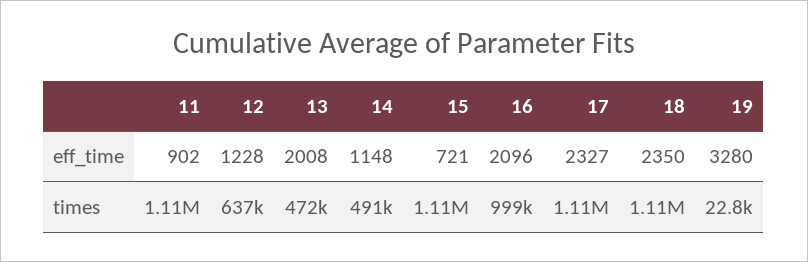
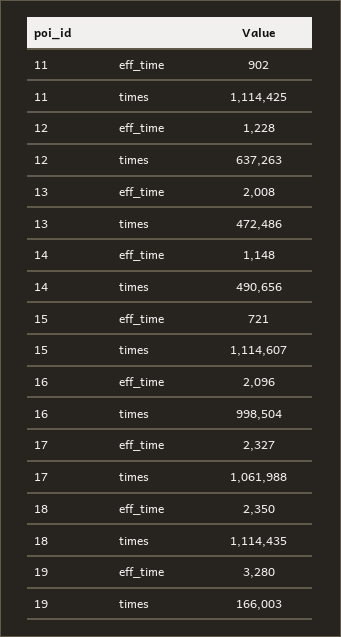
  {
    "11": {
      "eff_time": 902,
      "times": 1114425
    },
    "12": {
      "eff_time": 1228,
      "times": 637263
    },
    "13": {
      "eff_time": 2008,
      "times": 472486
    },
    "14": {
      "eff_time": 1148,
      "times": 490656
    },
    "15": {
      "eff_time": 721,
      "times": 1114607
    },
    "16": {
      "eff_time": 2096,
      "times": 998504
    },
    "17": {
      "eff_time": 2327,
-     "times": 1110000
+     "times": 1061988
    },
    "18": {
      "eff_time": 2350,
      "times": 1114435
    },
    "19": {
      "eff_time": 3280,
-     "times": 22800
+     "times": 166003
    }
  }

